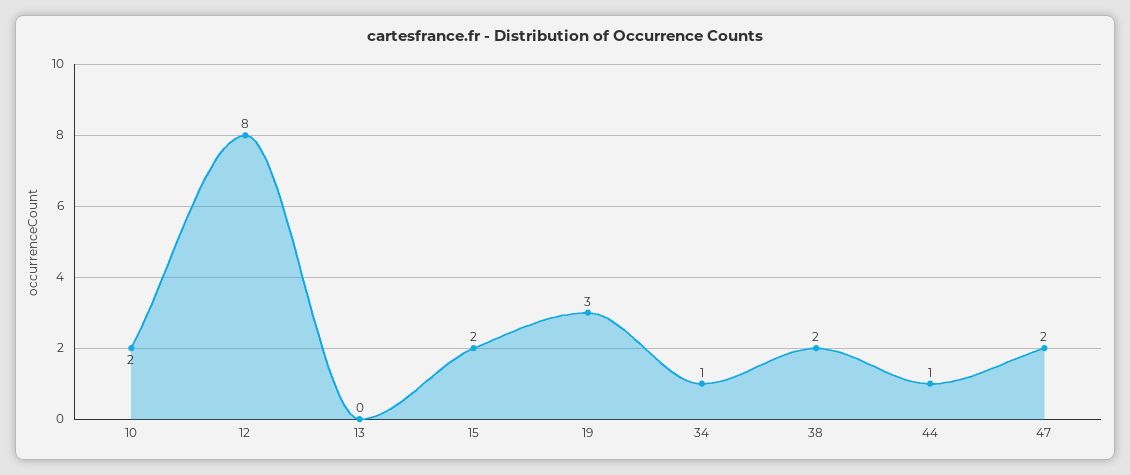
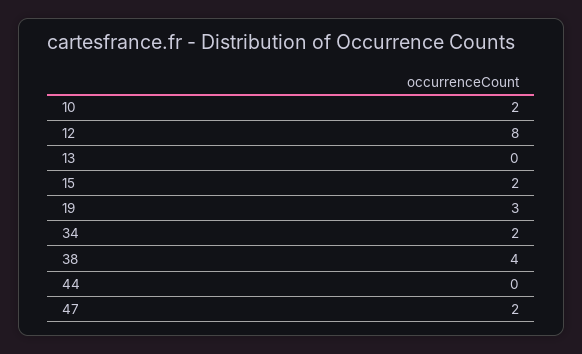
  {
    "10": 2,
    "12": 8,
    "13": 0,
    "15": 2,
    "19": 3,
-   "34": 1,
+   "34": 2,
-   "38": 2,
+   "38": 4,
-   "44": 1,
+   "44": 0,
    "47": 2
  }

